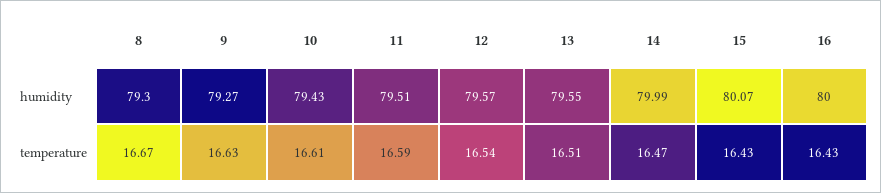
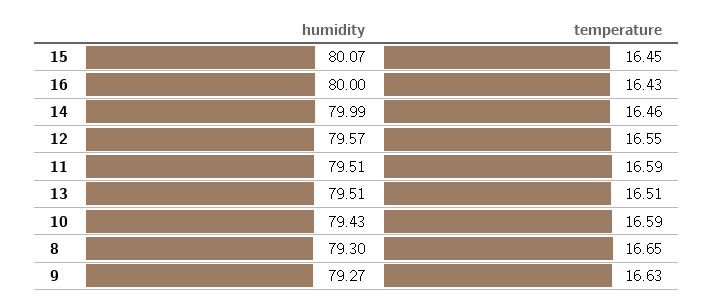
  {
    "8": {
      "humidity": 79.3,
-     "temperature": 16.67
+     "temperature": 16.65
    },
    "9": {
      "humidity": 79.27,
      "temperature": 16.63
    },
    "10": {
      "humidity": 79.43,
-     "temperature": 16.61
+     "temperature": 16.59
    },
    "11": {
      "humidity": 79.51,
      "temperature": 16.59
    },
    "12": {
      "humidity": 79.57,
-     "temperature": 16.54
+     "temperature": 16.55
    },
    "13": {
-     "humidity": 79.55,
+     "humidity": 79.51,
      "temperature": 16.51
    },
    "14": {
      "humidity": 79.99,
-     "temperature": 16.47
+     "temperature": 16.46
    },
    "15": {
      "humidity": 80.07,
-     "temperature": 16.43
+     "temperature": 16.45
    },
    "16": {
      "humidity": 80,
      "temperature": 16.43
    }
  }

